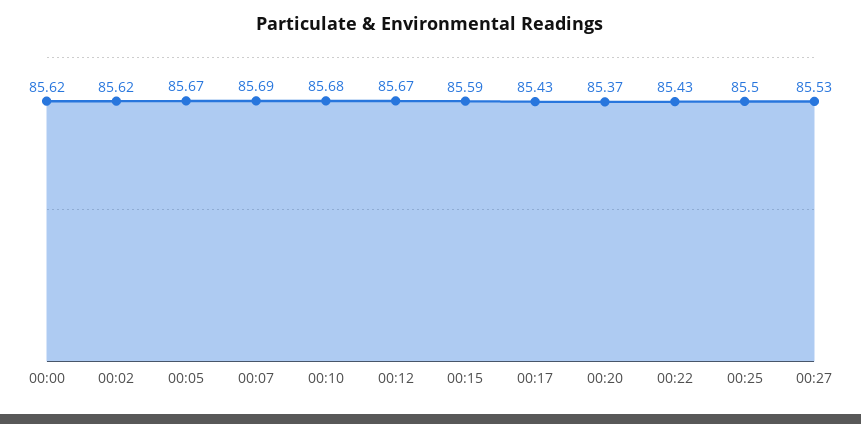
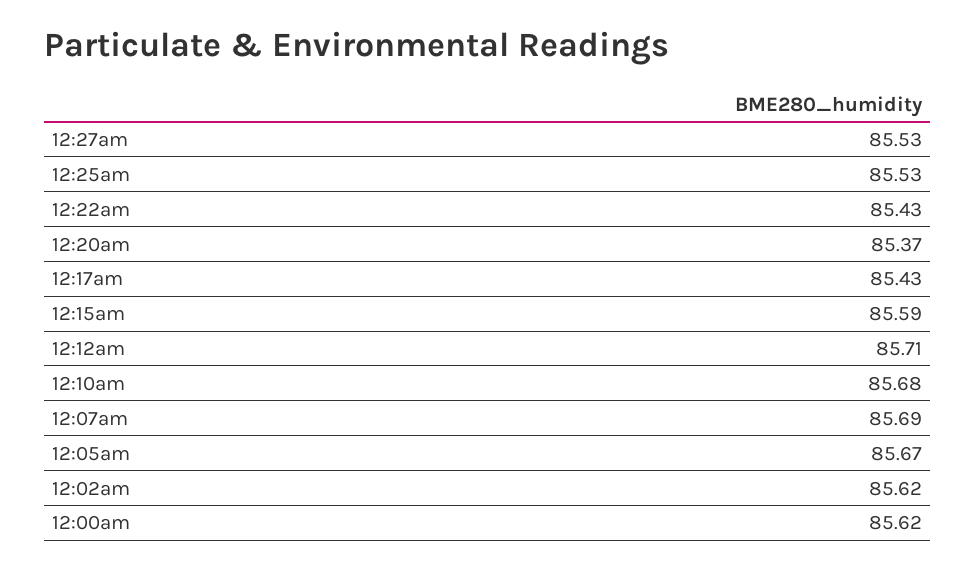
  {
    "00:00": 85.62,
    "00:02": 85.62,
    "00:05": 85.67,
    "00:07": 85.69,
    "00:10": 85.68,
-   "00:12": 85.67,
+   "00:12": 85.71,
    "00:15": 85.59,
    "00:17": 85.43,
    "00:20": 85.37,
    "00:22": 85.43,
-   "00:25": 85.5,
+   "00:25": 85.53,
    "00:27": 85.53
  }

